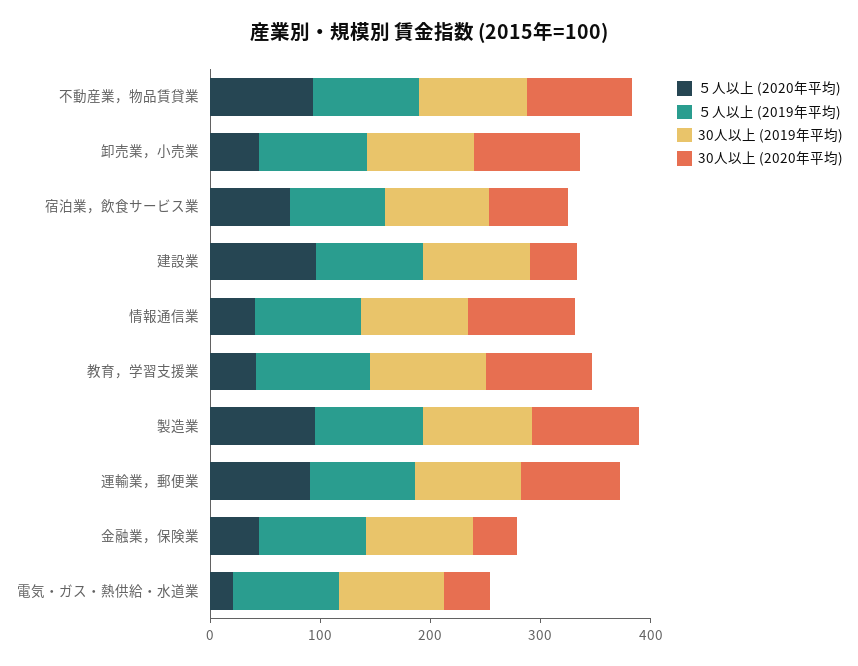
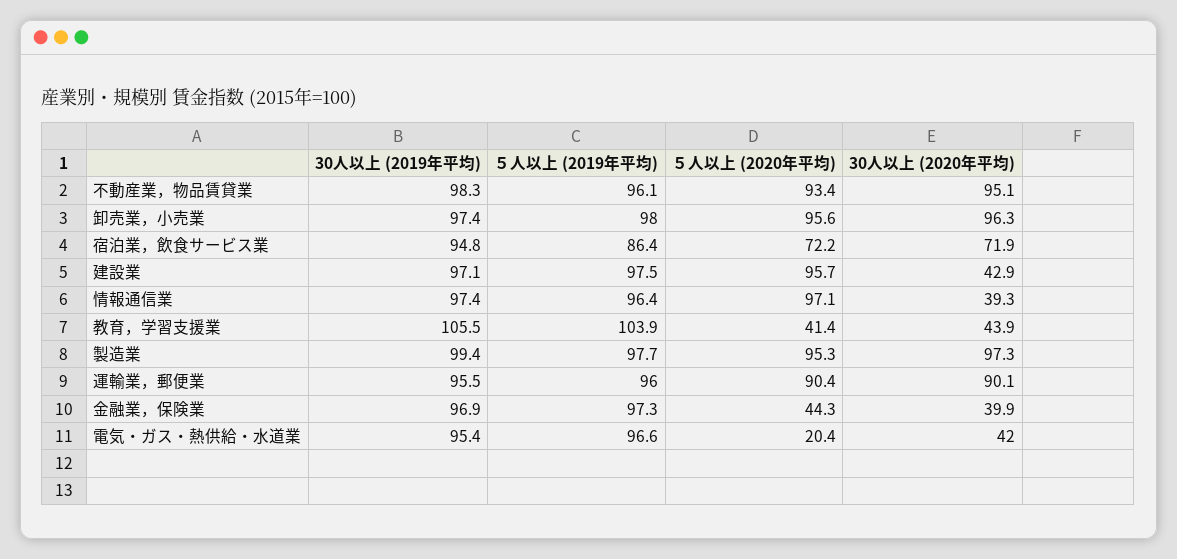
  {
    "５人以上 (2020年平均)": {
      "不動産業，物品賃貸業": 93.4,
-     "卸売業，小売業": 40,
+     "卸売業，小売業": 95.6,
      "宿泊業，飲食サービス業": 72.2,
      "建設業": 95.7,
-     "情報通信業": 40,
+     "情報通信業": 97.1,
      "教育，学習支援業": 41.4,
      "製造業": 95.3,
      "運輸業，郵便業": 90.4,
      "金融業，保険業": 44.3,
      "電気・ガス・熱供給・水道業": 20.4
    },
    "５人以上 (2019年平均)": {
      "不動産業，物品賃貸業": 96.1,
      "卸売業，小売業": 98,
      "宿泊業，飲食サービス業": 86.4,
      "建設業": 97.5,
      "情報通信業": 96.4,
      "教育，学習支援業": 103.9,
      "製造業": 97.7,
      "運輸業，郵便業": 96,
      "金融業，保険業": 97.3,
      "電気・ガス・熱供給・水道業": 96.6
    },
    "30人以上 (2019年平均)": {
      "不動産業，物品賃貸業": 98.3,
      "卸売業，小売業": 97.4,
      "宿泊業，飲食サービス業": 94.8,
      "建設業": 97.1,
      "情報通信業": 97.4,
      "教育，学習支援業": 105.5,
      "製造業": 99.4,
      "運輸業，郵便業": 95.5,
      "金融業，保険業": 96.9,
      "電気・ガス・熱供給・水道業": 95.4
    },
    "30人以上 (2020年平均)": {
      "不動産業，物品賃貸業": 95.1,
      "卸売業，小売業": 96.3,
      "宿泊業，飲食サービス業": 71.9,
      "建設業": 42.9,
-     "情報通信業": 100,
+     "情報通信業": 39.3,
-     "教育，学習支援業": 100,
+     "教育，学習支援業": 43.9,
      "製造業": 97.3,
      "運輸業，郵便業": 90.1,
      "金融業，保険業": 39.9,
      "電気・ガス・熱供給・水道業": 42
    }
  }

